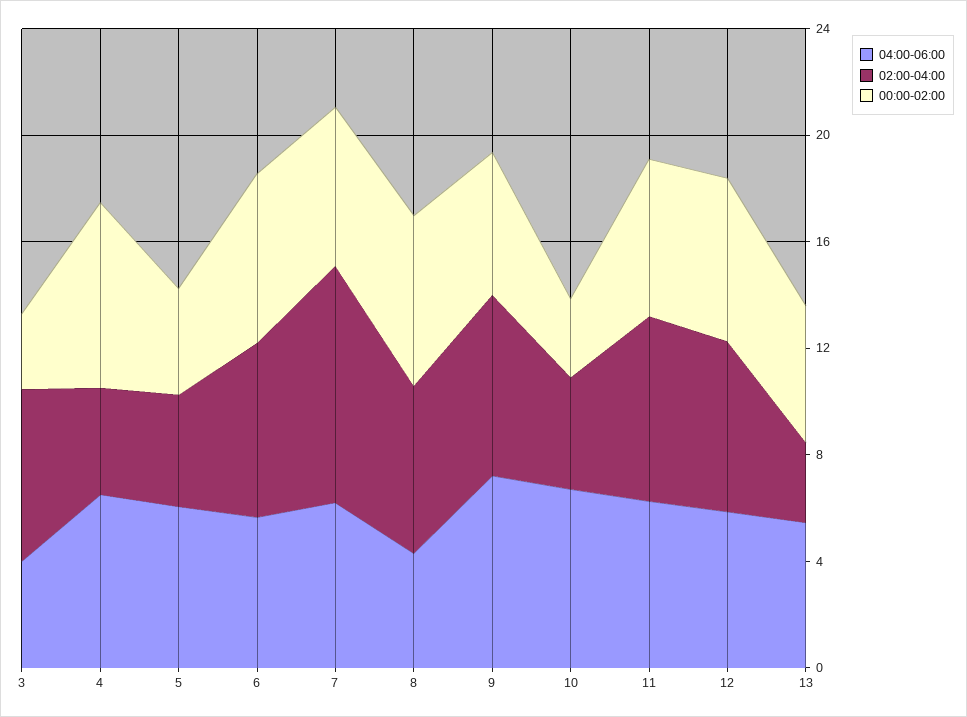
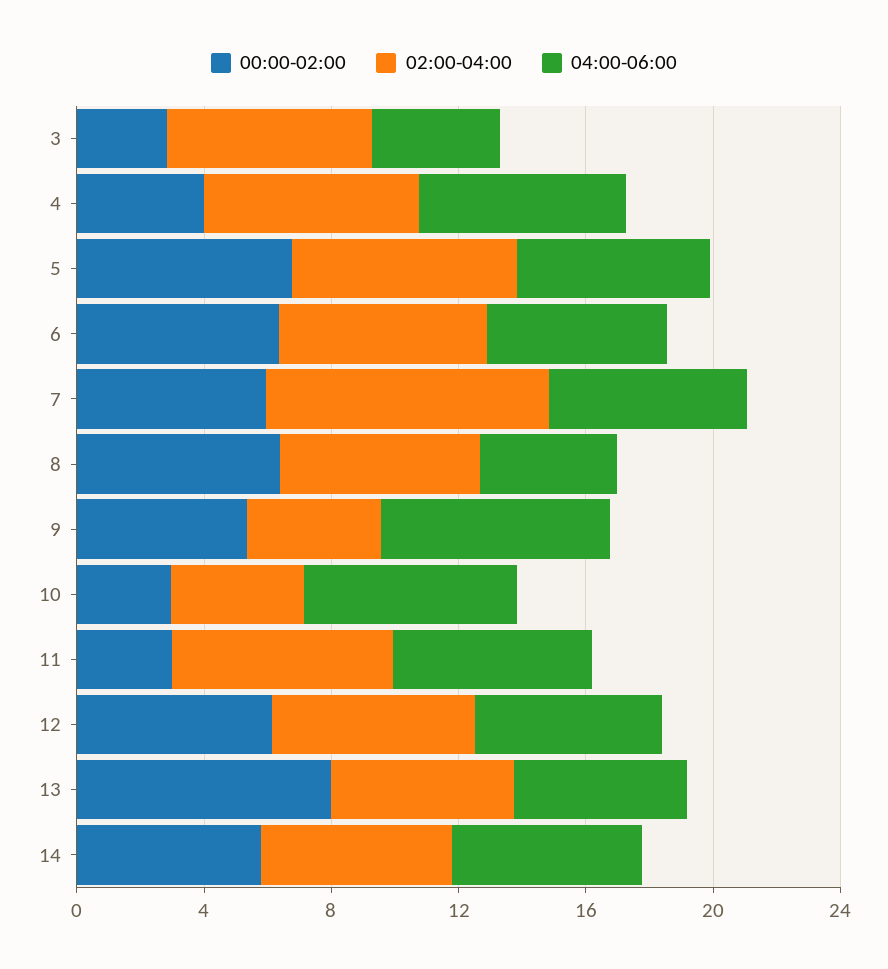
  {
    "04:00-06:00": {
      "3": 4,
      "4": 7,
      "5": 6,
      "6": 6,
      "7": 6,
      "8": 4,
      "9": 7,
      "10": 7,
      "11": 6,
      "12": 6,
-     "13": 5
+     "13": 5,
+     "14": 6
    },
    "02:00-04:00": {
      "3": 6,
-     "4": 4,
+     "4": 7,
-     "5": 4,
+     "5": 7,
      "6": 7,
      "7": 9,
      "8": 6,
-     "9": 7,
+     "9": 4,
      "10": 4,
      "11": 7,
      "12": 6,
-     "13": 3
+     "13": 6,
+     "14": 6
    },
    "00:00-02:00": {
      "3": 3,
-     "4": 7,
+     "4": 4,
-     "5": 4,
+     "5": 7,
      "6": 6,
      "7": 6,
      "8": 6,
      "9": 5,
      "10": 3,
-     "11": 6,
+     "11": 3,
      "12": 6,
-     "13": 5
+     "13": 8,
+     "14": 6
    }
  }

